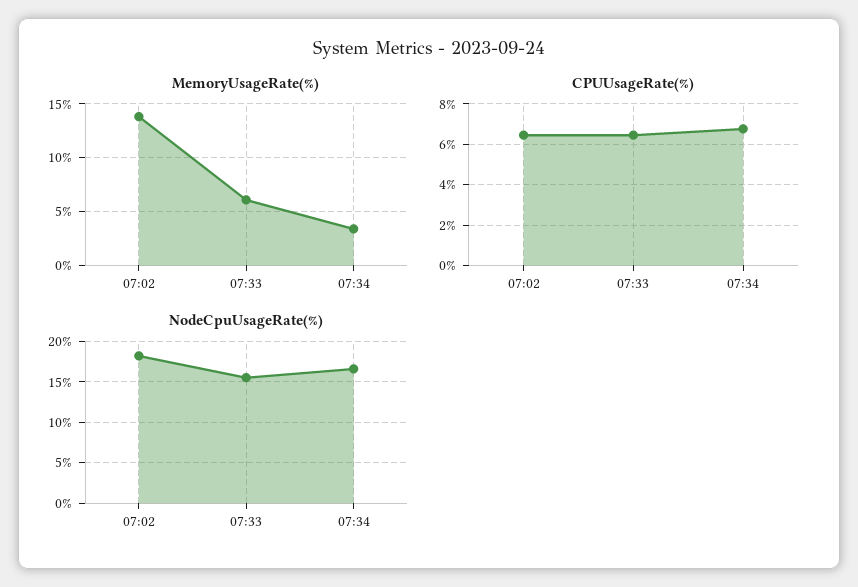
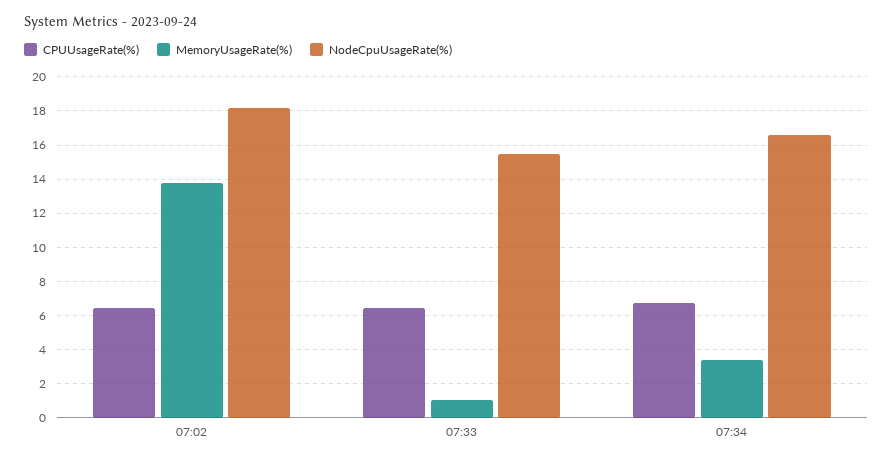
  {
    "MemoryUsageRate(%)": {
      "07:02": 14,
-     "07:33": 6,
+     "07:33": 1,
      "07:34": 3.5
    },
    "CPUUsageRate(%)": {
      "07:02": 6.5,
      "07:33": 6.5,
      "07:34": 7
    },
    "NodeCpuUsageRate(%)": {
      "07:02": 18,
      "07:33": 15.5,
      "07:34": 16.5
    }
  }

